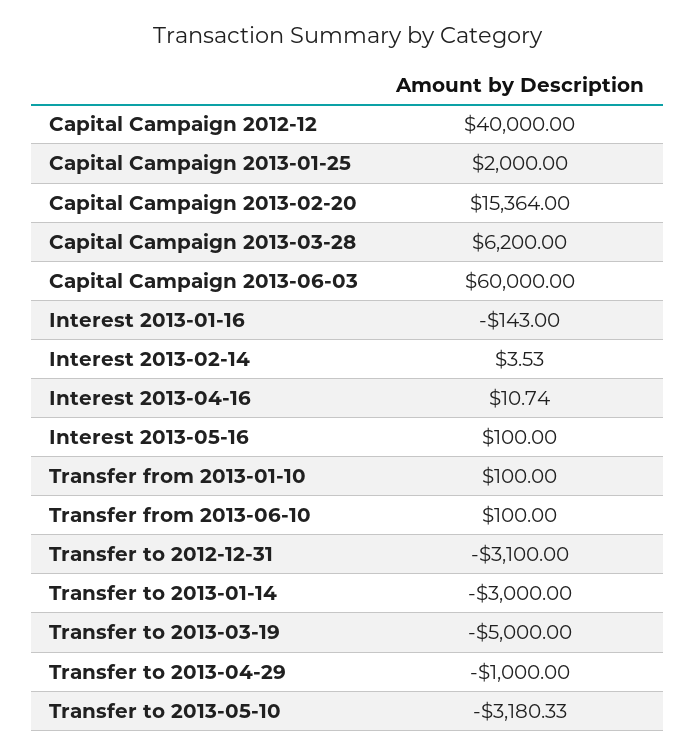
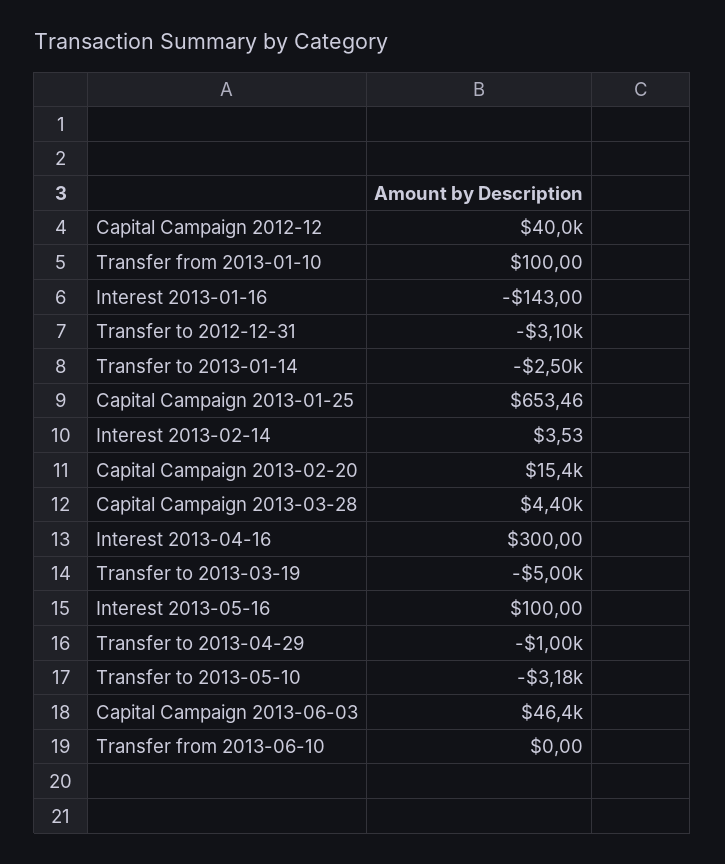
  {
    "Capital Campaign 2012-12": 40000,
-   "Capital Campaign 2013-01-25": 2000,
+   "Capital Campaign 2013-01-25": 653.46,
    "Capital Campaign 2013-02-20": 15364,
-   "Capital Campaign 2013-03-28": 6200,
+   "Capital Campaign 2013-03-28": 4400,
-   "Capital Campaign 2013-06-03": 60000,
+   "Capital Campaign 2013-06-03": 46400,
    "Interest 2013-01-16": -143,
    "Interest 2013-02-14": 3.53,
-   "Interest 2013-04-16": 10.74,
+   "Interest 2013-04-16": 300,
    "Interest 2013-05-16": 100,
    "Transfer from 2013-01-10": 100,
-   "Transfer from 2013-06-10": 100,
+   "Transfer from 2013-06-10": 0,
    "Transfer to 2012-12-31": -3100,
-   "Transfer to 2013-01-14": -3000,
+   "Transfer to 2013-01-14": -2500,
    "Transfer to 2013-03-19": -5000,
    "Transfer to 2013-04-29": -1000,
    "Transfer to 2013-05-10": -3180.33
  }

